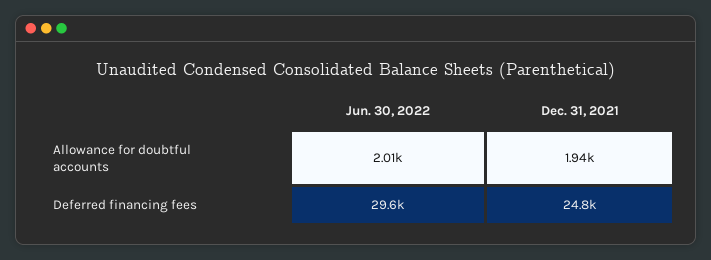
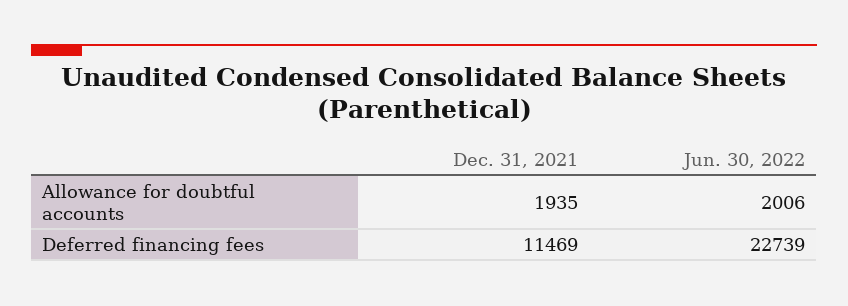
  {
    "Jun. 30, 2022": {
      "Allowance for doubtful accounts": 2006,
-     "Deferred financing fees": 29600
+     "Deferred financing fees": 22739
    },
    "Dec. 31, 2021": {
      "Allowance for doubtful accounts": 1935,
-     "Deferred financing fees": 24800
+     "Deferred financing fees": 11469
    }
  }

